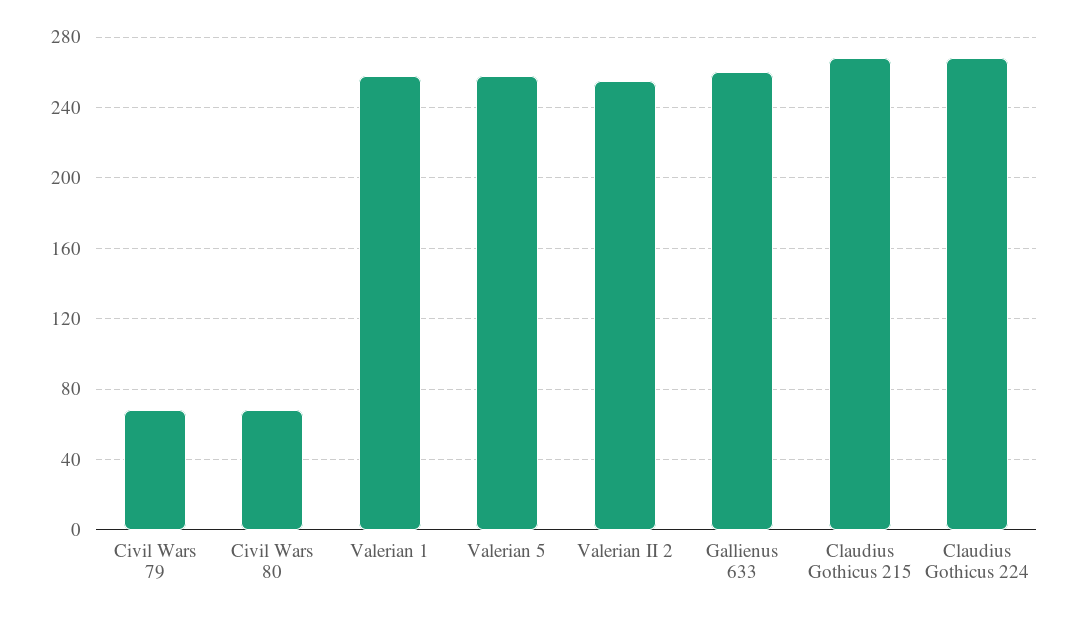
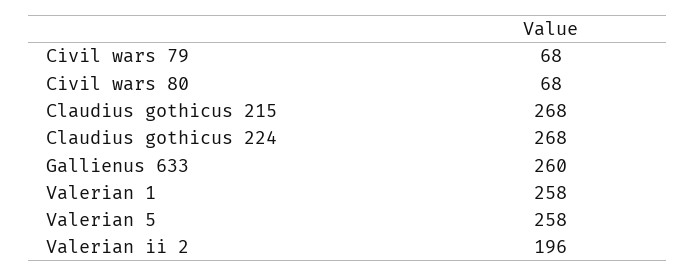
  {
    "Civil Wars 79": 68,
    "Civil Wars 80": 68,
    "Valerian 1": 258,
    "Valerian 5": 258,
-   "Valerian II 2": 255,
+   "Valerian II 2": 196,
    "Gallienus 633": 260,
    "Claudius Gothicus 215": 268,
    "Claudius Gothicus 224": 268
  }

